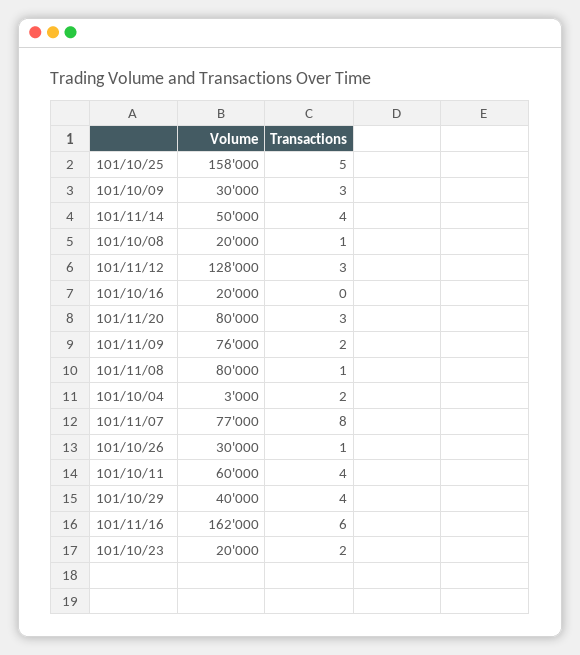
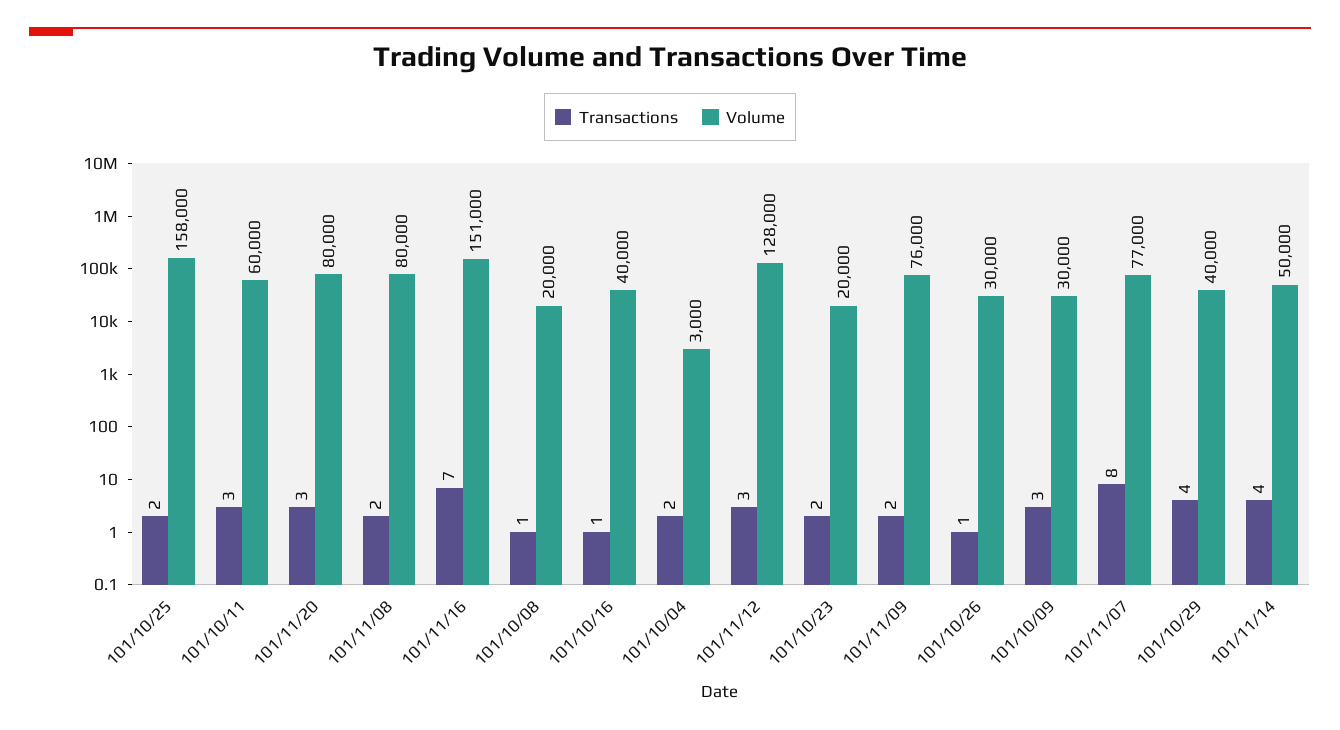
  {
    "Volume": {
      "101/10/25": 158000,
      "101/10/09": 30000,
      "101/11/14": 50000,
      "101/10/08": 20000,
      "101/11/12": 128000,
-     "101/10/16": 20000,
+     "101/10/16": 40000,
      "101/11/20": 80000,
      "101/11/09": 76000,
      "101/11/08": 80000,
      "101/10/04": 3000,
      "101/11/07": 77000,
      "101/10/26": 30000,
      "101/10/11": 60000,
      "101/10/29": 40000,
-     "101/11/16": 162000,
+     "101/11/16": 151000,
      "101/10/23": 20000
    },
    "Transactions": {
-     "101/10/25": 5,
+     "101/10/25": 2,
      "101/10/09": 3,
      "101/11/14": 4,
      "101/10/08": 1,
      "101/11/12": 3,
-     "101/10/16": 0,
+     "101/10/16": 1,
      "101/11/20": 3,
      "101/11/09": 2,
-     "101/11/08": 1,
+     "101/11/08": 2,
      "101/10/04": 2,
      "101/11/07": 8,
      "101/10/26": 1,
-     "101/10/11": 4,
+     "101/10/11": 3,
      "101/10/29": 4,
-     "101/11/16": 6,
+     "101/11/16": 7,
      "101/10/23": 2
    }
  }

